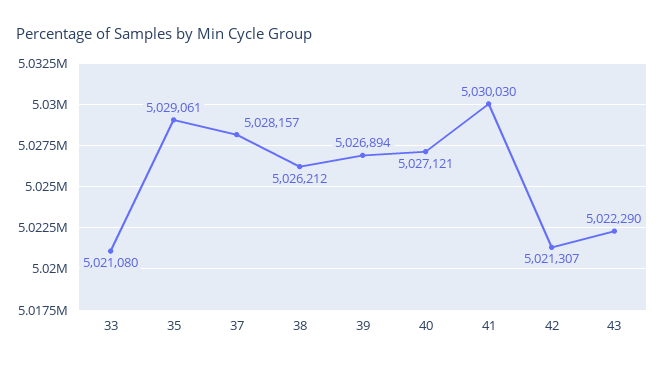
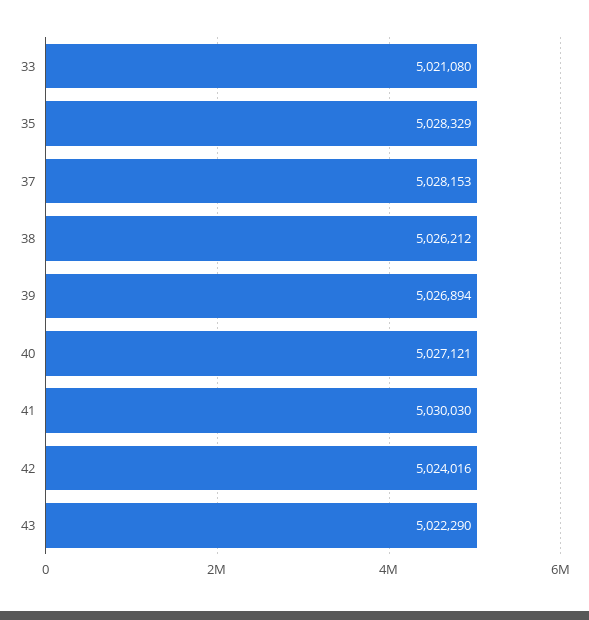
  {
    "33": 5021080,
-   "35": 5029061,
+   "35": 5028329,
-   "37": 5028157,
+   "37": 5028153,
    "38": 5026212,
    "39": 5026894,
    "40": 5027121,
    "41": 5030030,
-   "42": 5021307,
+   "42": 5024016,
    "43": 5022290
  }

